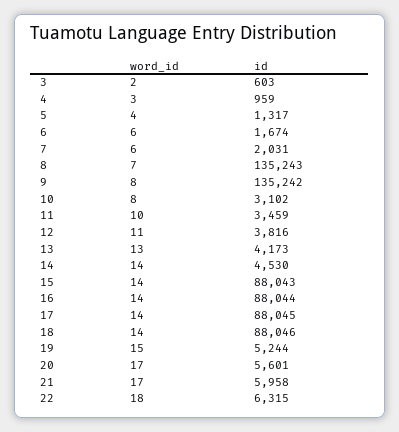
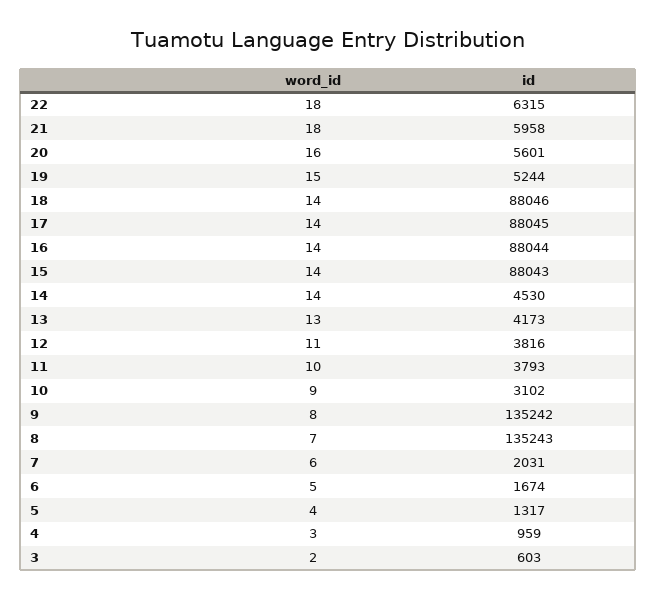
  {
    "word_id": {
      "3": 2,
      "4": 3,
      "5": 4,
-     "6": 6,
+     "6": 5,
      "7": 6,
      "8": 7,
      "9": 8,
-     "10": 8,
+     "10": 9,
      "11": 10,
      "12": 11,
      "13": 13,
      "14": 14,
      "15": 14,
      "16": 14,
      "17": 14,
      "18": 14,
      "19": 15,
-     "20": 17,
+     "20": 16,
-     "21": 17,
+     "21": 18,
      "22": 18
    },
    "id": {
      "3": 603,
      "4": 959,
      "5": 1317,
      "6": 1674,
      "7": 2031,
      "8": 135243,
      "9": 135242,
      "10": 3102,
-     "11": 3459,
+     "11": 3793,
      "12": 3816,
      "13": 4173,
      "14": 4530,
      "15": 88043,
      "16": 88044,
      "17": 88045,
      "18": 88046,
      "19": 5244,
      "20": 5601,
      "21": 5958,
      "22": 6315
    }
  }

